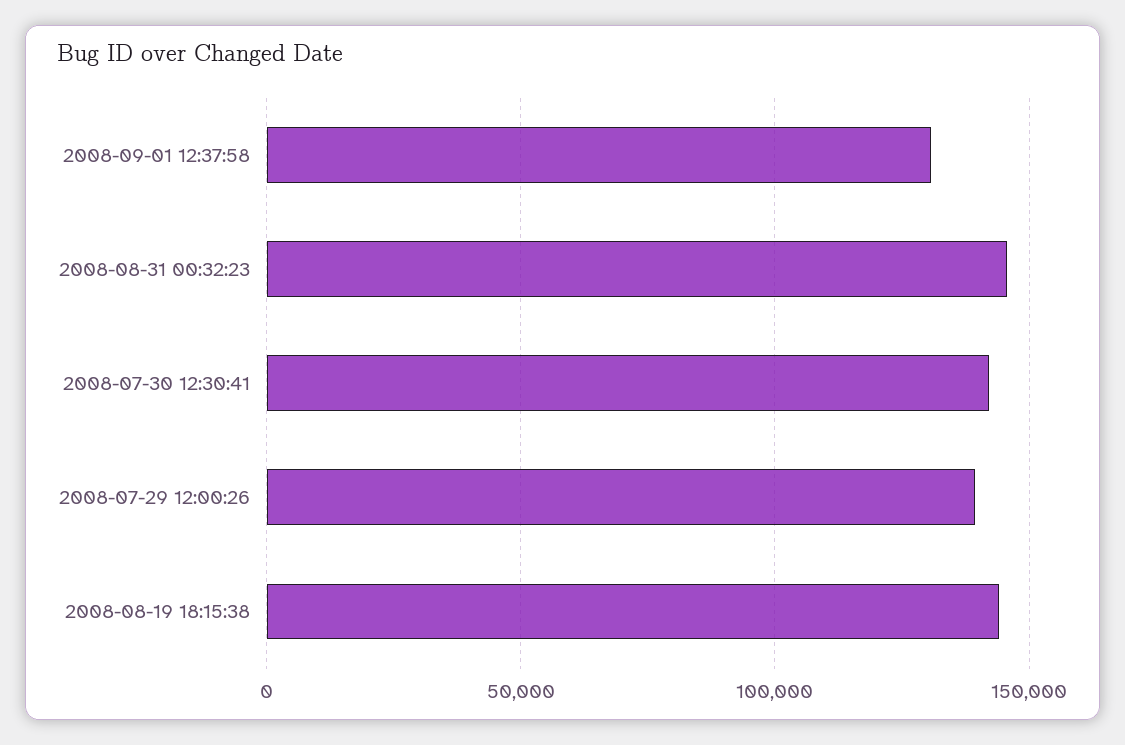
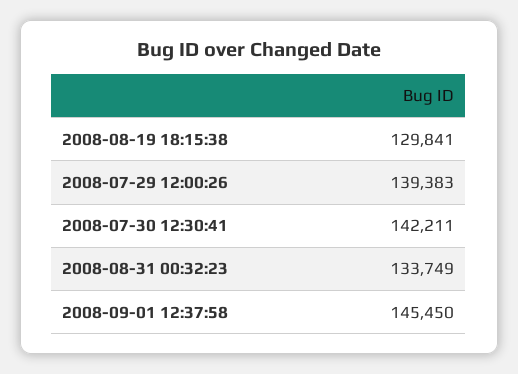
  {
-   "2008-09-01 12:37:58": 130000,
+   "2008-09-01 12:37:58": 145450,
-   "2008-08-31 00:32:23": 145000,
+   "2008-08-31 00:32:23": 133749,
    "2008-07-30 12:30:41": 142211,
    "2008-07-29 12:00:26": 139383,
-   "2008-08-19 18:15:38": 145000
+   "2008-08-19 18:15:38": 129841
  }

